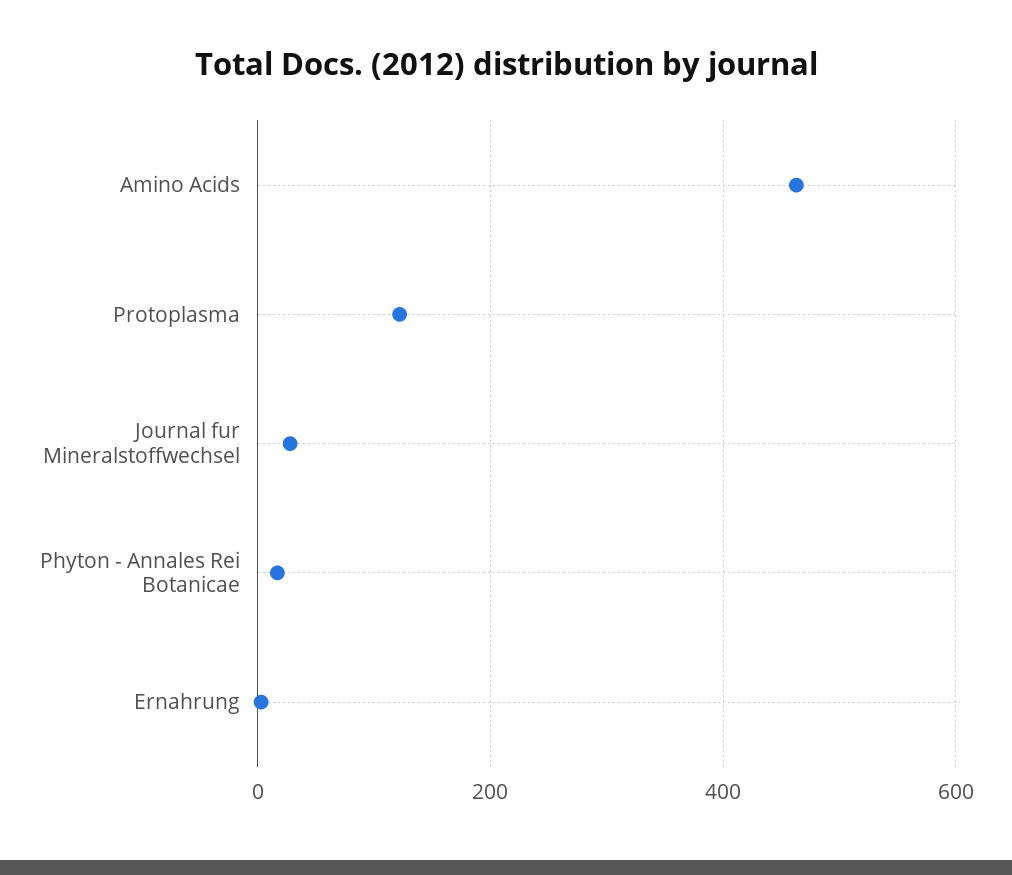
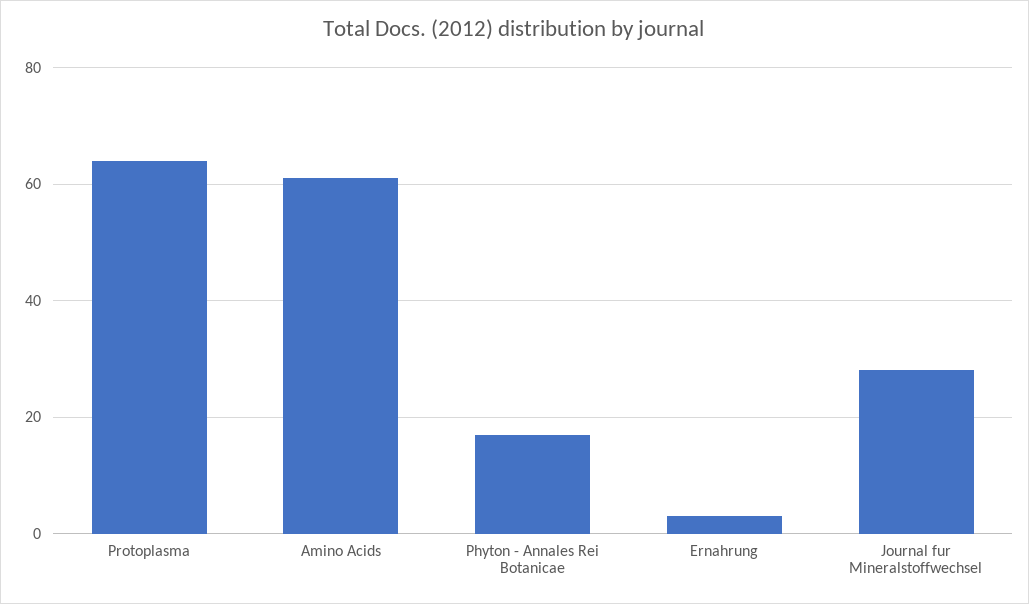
  {
-   "Amino Acids": 460,
+   "Amino Acids": 60,
-   "Protoplasma": 120,
+   "Protoplasma": 65,
    "Journal fur Mineralstoffwechsel": 30,
    "Phyton - Annales Rei Botanicae": 15,
    "Ernahrung": 5
  }

